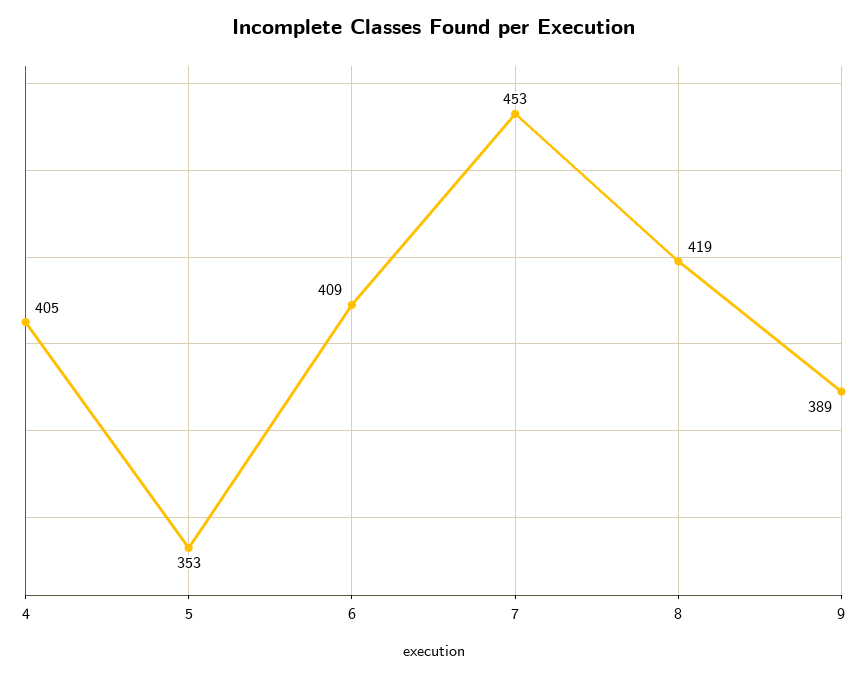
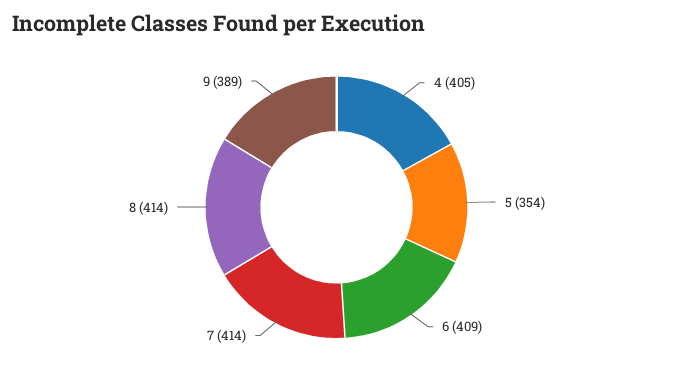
  {
    "4": 405,
-   "5": 353,
+   "5": 354,
    "6": 409,
-   "7": 453,
+   "7": 414,
-   "8": 419,
+   "8": 414,
    "9": 389
  }

